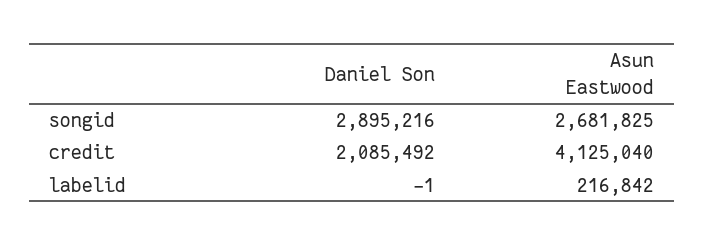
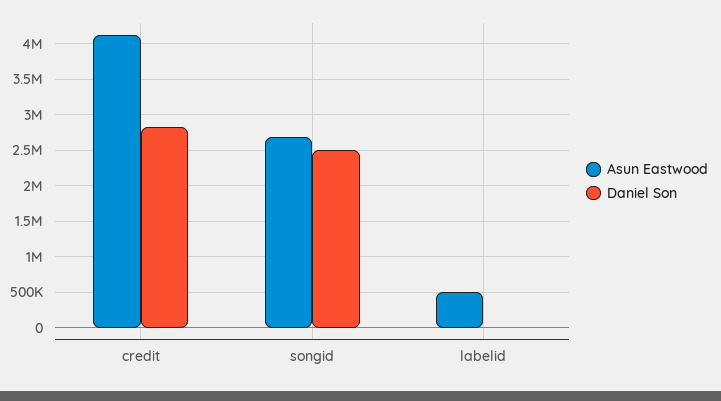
  {
    "Daniel Son": {
-     "songid": 2895216,
+     "songid": 2500000,
-     "credit": 2085492,
+     "credit": 2800000,
      "labelid": -1
    },
    "Asun Eastwood": {
      "songid": 2681825,
      "credit": 4125040,
-     "labelid": 216842
+     "labelid": 500000
    }
  }

